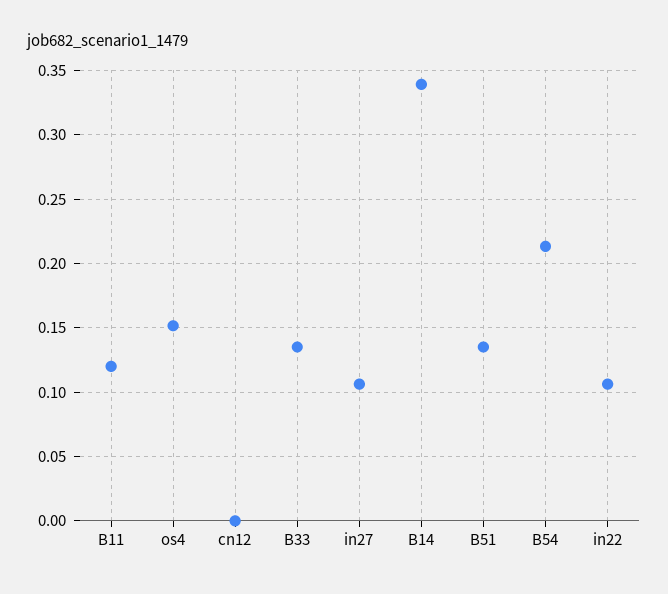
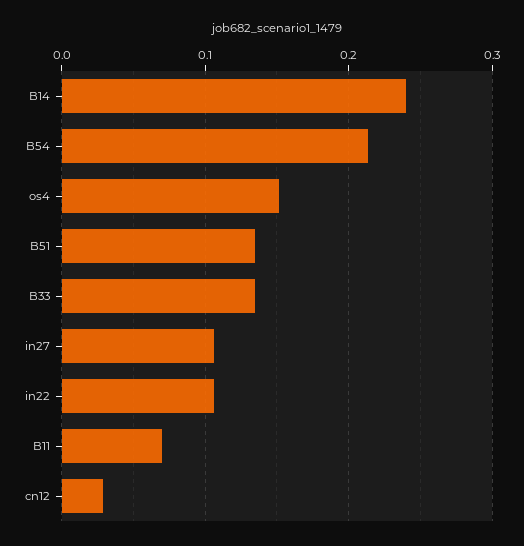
  {
-   "B11": 0.12,
+   "B11": 0.07,
    "os4": 0.15,
-   "cn12": 0,
+   "cn12": 0.03,
    "B33": 0.135,
    "in27": 0.105,
-   "B14": 0.34,
+   "B14": 0.24,
    "B51": 0.135,
    "B54": 0.215,
    "in22": 0.105
  }

